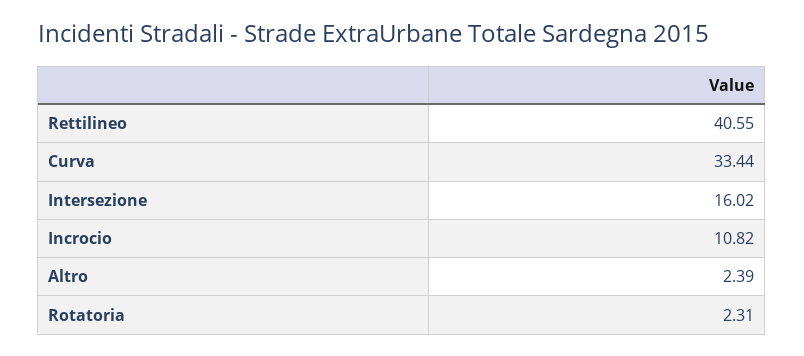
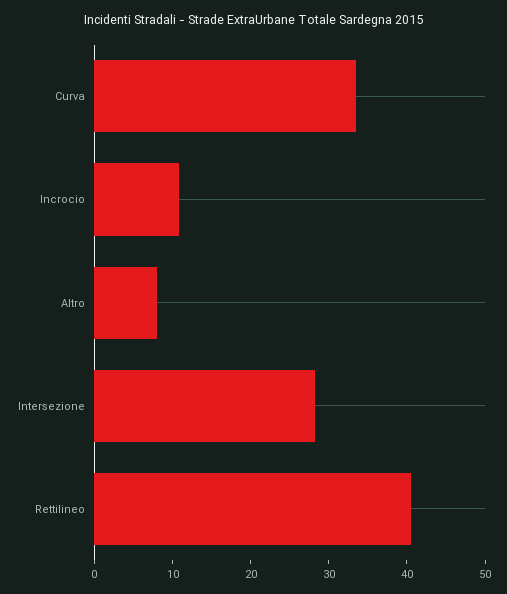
  {
    "Rettilineo": 40.55,
    "Curva": 33.44,
-   "Intersezione": 16.02,
+   "Intersezione": 28,
    "Incrocio": 10.82,
-   "Altro": 2.39,
+   "Altro": 8
-   "Rotatoria": 2.31
  }

